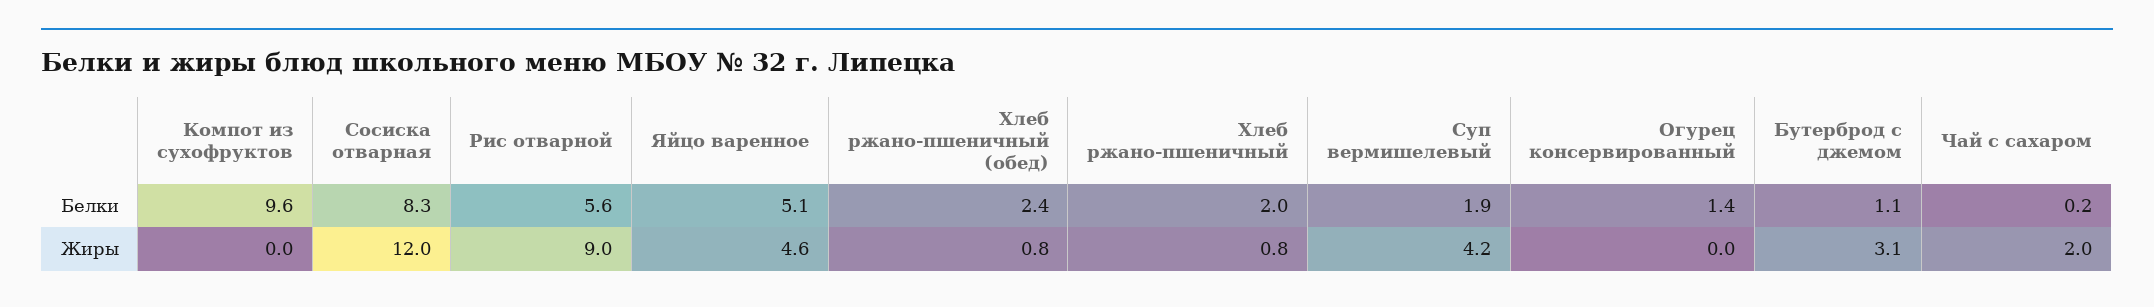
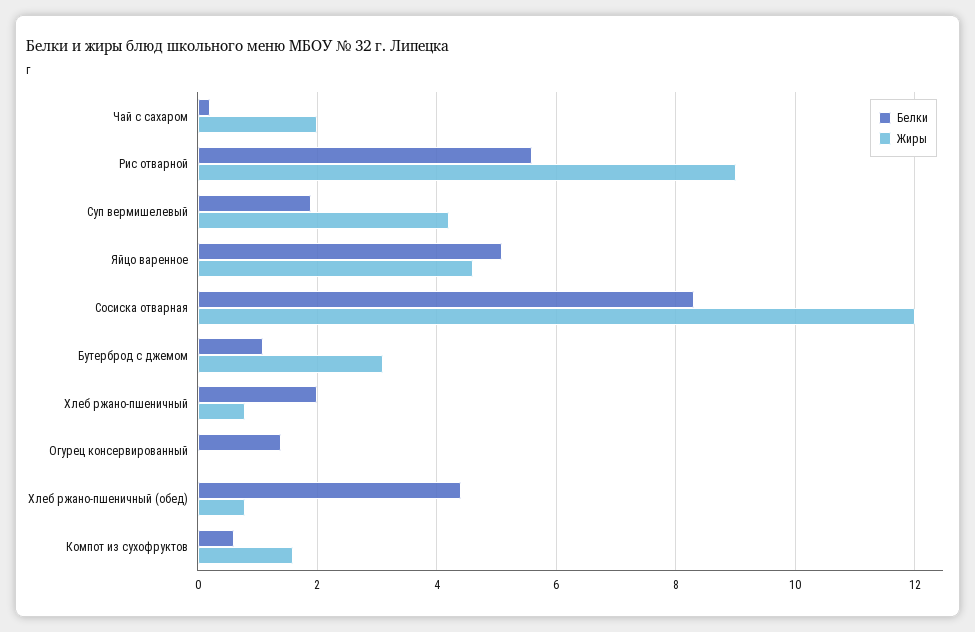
  {
    "Белки": {
-     "Компот из сухофруктов": 9.6,
+     "Компот из сухофруктов": 0.5,
      "Сосиска отварная": 8.3,
      "Рис отварной": 5.6,
      "Яйцо варенное": 5.1,
-     "Хлеб ржано-пшеничный (обед)": 2.4,
+     "Хлеб ржано-пшеничный (обед)": 4.5,
      "Хлеб ржано-пшеничный": 2,
      "Суп вермишелевый": 1.9,
      "Огурец консервированный": 1.4,
      "Бутерброд с джемом": 1.1,
      "Чай с сахаром": 0.2
    },
    "Жиры": {
-     "Компот из сухофруктов": 0,
+     "Компот из сухофруктов": 1.5,
      "Сосиска отварная": 12,
      "Рис отварной": 9,
      "Яйцо варенное": 4.6,
      "Хлеб ржано-пшеничный (обед)": 0.8,
      "Хлеб ржано-пшеничный": 0.8,
      "Суп вермишелевый": 4.2,
      "Огурец консервированный": 0,
      "Бутерброд с джемом": 3.1,
      "Чай с сахаром": 2
    }
  }

